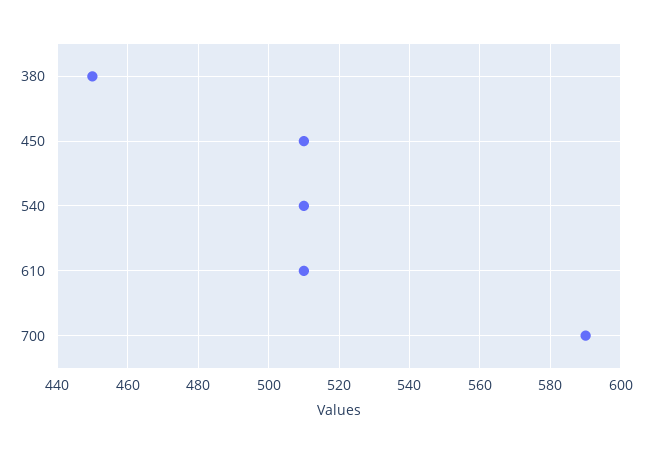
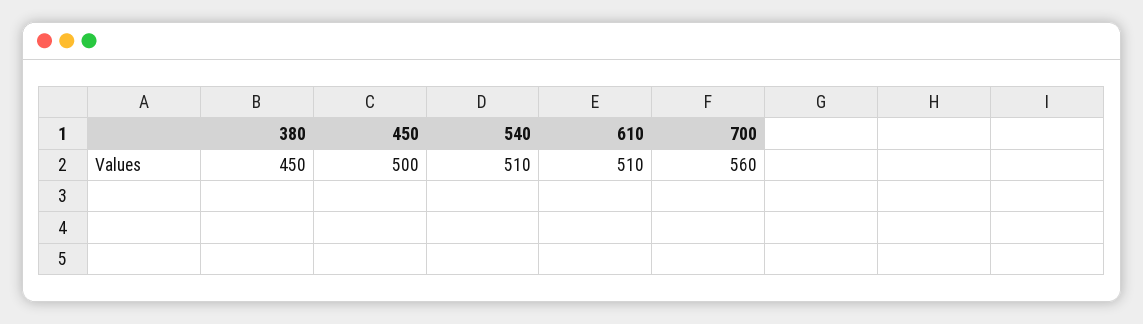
  {
    "380": 450,
-   "450": 510,
+   "450": 500,
    "540": 510,
    "610": 510,
-   "700": 590
+   "700": 560
  }

